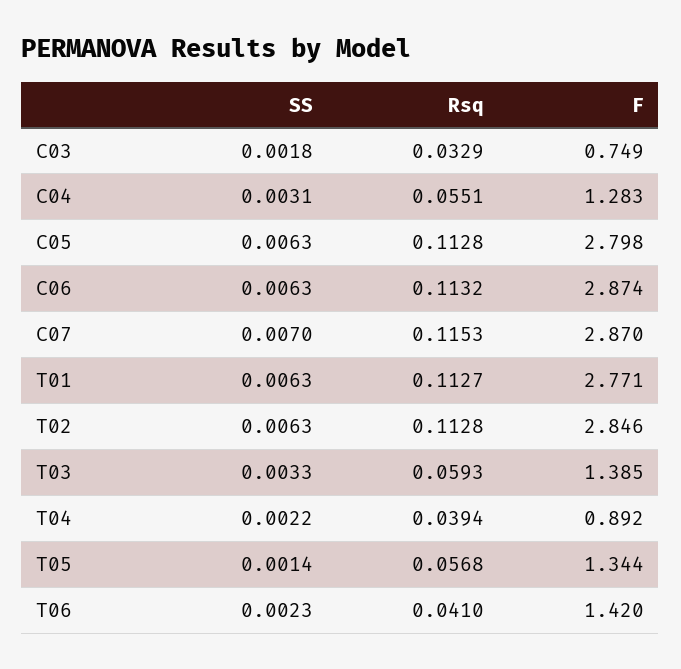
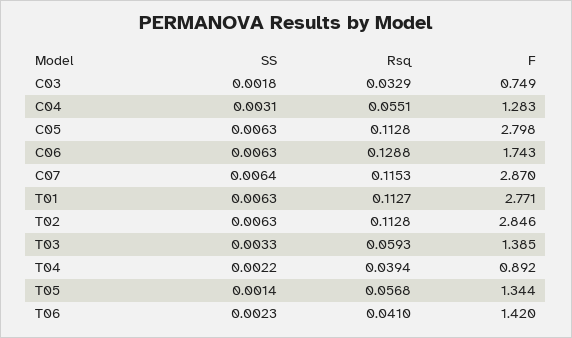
  {
    "SS": {
      "C03": 0.0018,
      "C04": 0.0031,
      "C05": 0.0063,
      "C06": 0.0063,
-     "C07": 0.007,
+     "C07": 0.0064,
      "T01": 0.0063,
      "T02": 0.0063,
      "T03": 0.0033,
      "T04": 0.0022,
      "T05": 0.0014,
      "T06": 0.0023
    },
    "Rsq": {
      "C03": 0.0329,
      "C04": 0.0551,
      "C05": 0.1128,
-     "C06": 0.1132,
+     "C06": 0.1288,
      "C07": 0.1153,
      "T01": 0.1127,
      "T02": 0.1128,
      "T03": 0.0593,
      "T04": 0.0394,
      "T05": 0.0568,
      "T06": 0.041
    },
    "F": {
      "C03": 0.749,
      "C04": 1.283,
      "C05": 2.798,
-     "C06": 2.874,
+     "C06": 1.743,
      "C07": 2.87,
      "T01": 2.771,
      "T02": 2.846,
      "T03": 1.385,
      "T04": 0.892,
      "T05": 1.344,
      "T06": 1.42
    }
  }

